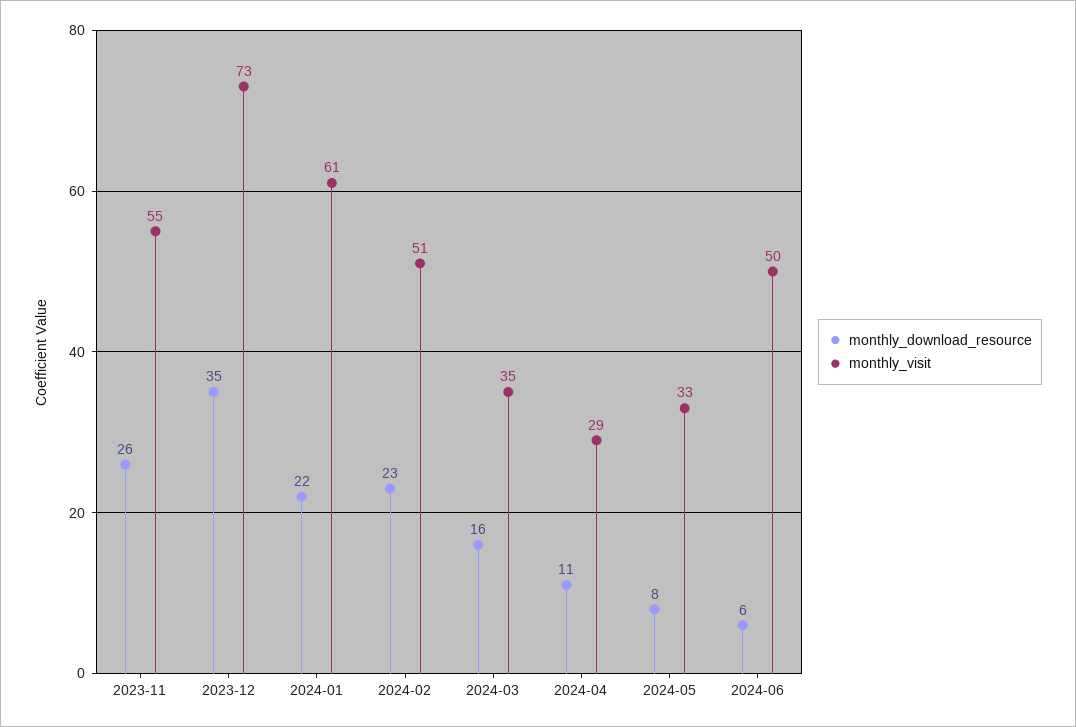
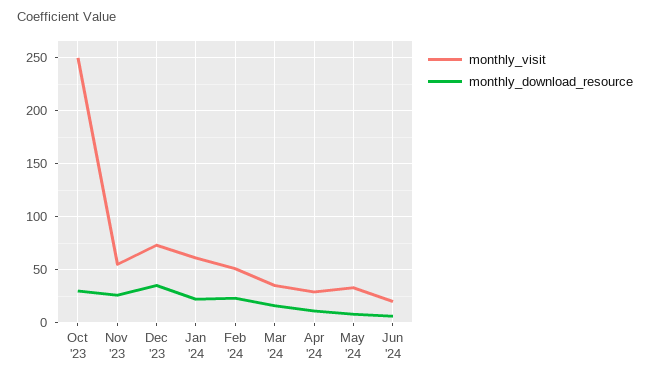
  {
    "monthly_download_resource": {
      "2023-11": 26,
      "2023-12": 35,
      "2024-01": 22,
      "2024-02": 23,
      "2024-03": 16,
      "2024-04": 11,
      "2024-05": 8,
-     "2024-06": 6
+     "2024-06": 6,
+     "Oct '23": 30
    },
    "monthly_visit": {
      "2023-11": 55,
      "2023-12": 73,
      "2024-01": 61,
      "2024-02": 51,
      "2024-03": 35,
      "2024-04": 29,
      "2024-05": 33,
-     "2024-06": 50
+     "2024-06": 20,
+     "Oct '23": 250
    }
  }

